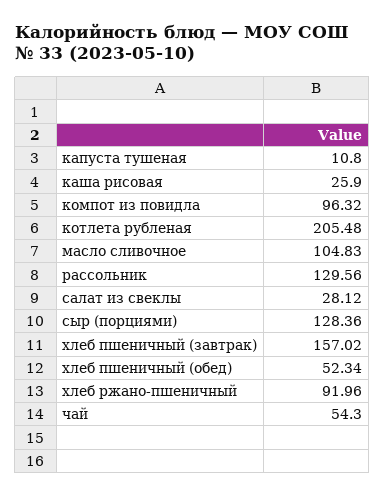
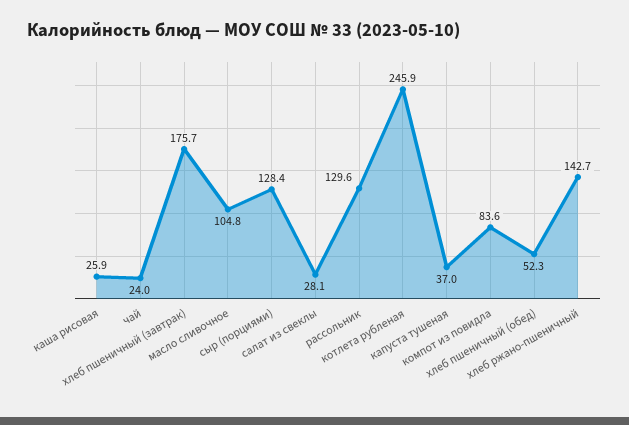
  {
-   "капуста тушеная": 10.8,
+   "капуста тушеная": 37,
    "каша рисовая": 25.9,
-   "компот из повидла": 96.32,
+   "компот из повидла": 83.6,
-   "котлета рубленая": 205.48,
+   "котлета рубленая": 245.9,
    "масло сливочное": 104.83,
    "рассольник": 129.56,
    "салат из свеклы": 28.12,
    "сыр (порциями)": 128.36,
-   "хлеб пшеничный (завтрак)": 157.02,
+   "хлеб пшеничный (завтрак)": 175.7,
    "хлеб пшеничный (обед)": 52.34,
-   "хлеб ржано-пшеничный": 91.96,
+   "хлеб ржано-пшеничный": 142.7,
-   "чай": 54.3
+   "чай": 24
  }

